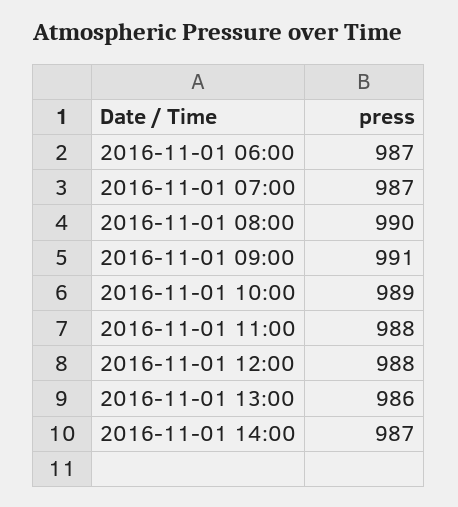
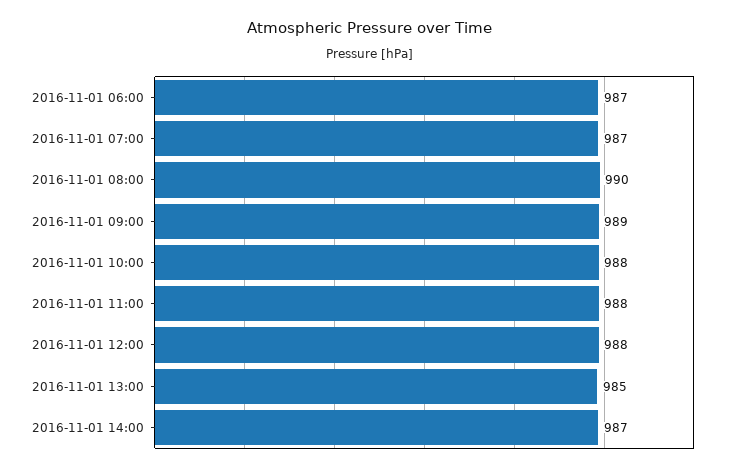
  {
    "2016-11-01 06:00": 987,
    "2016-11-01 07:00": 987,
    "2016-11-01 08:00": 990,
-   "2016-11-01 09:00": 991,
+   "2016-11-01 09:00": 989,
-   "2016-11-01 10:00": 989,
+   "2016-11-01 10:00": 988,
    "2016-11-01 11:00": 988,
    "2016-11-01 12:00": 988,
-   "2016-11-01 13:00": 986,
+   "2016-11-01 13:00": 985,
    "2016-11-01 14:00": 987
  }

